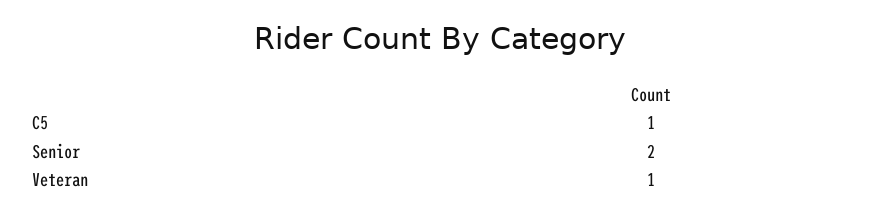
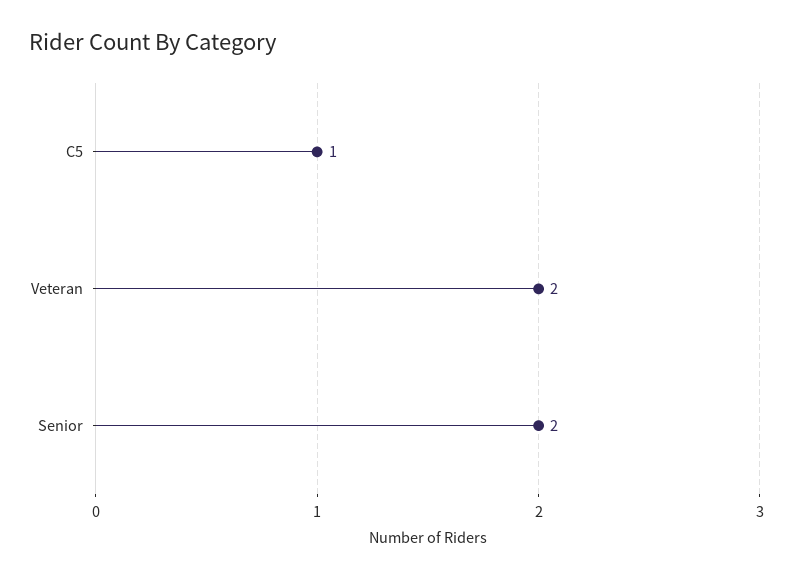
  {
    "C5": 1,
    "Senior": 2,
-   "Veteran": 1
+   "Veteran": 2
  }

